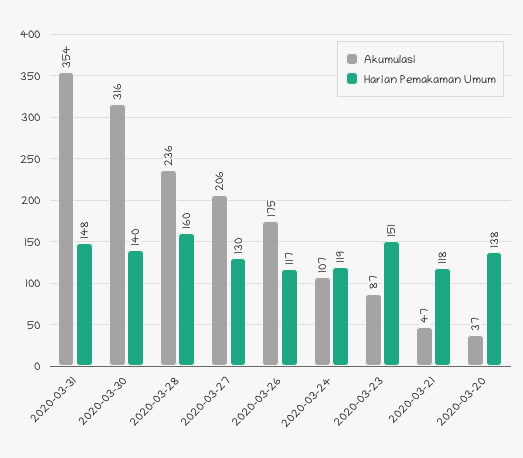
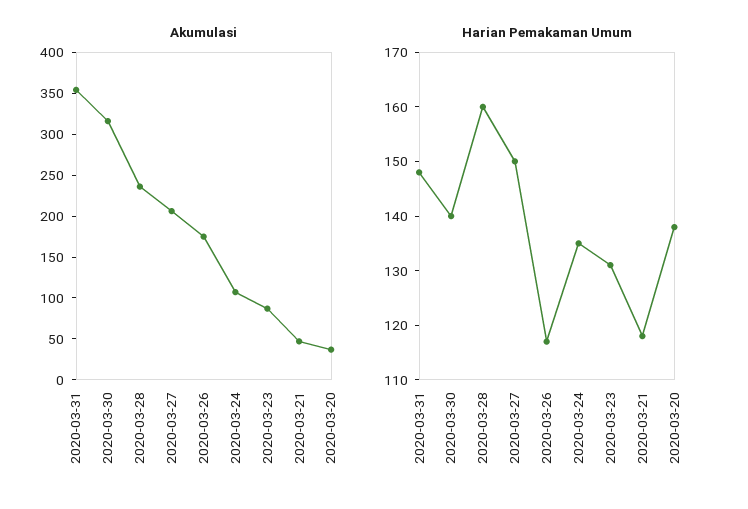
  {
    "Akumulasi": {
      "2020-03-31": 354,
      "2020-03-30": 316,
      "2020-03-28": 236,
      "2020-03-27": 206,
      "2020-03-26": 175,
      "2020-03-24": 107,
      "2020-03-23": 87,
      "2020-03-21": 47,
      "2020-03-20": 37
    },
    "Harian Pemakaman Umum": {
      "2020-03-31": 148,
      "2020-03-30": 140,
      "2020-03-28": 160,
-     "2020-03-27": 130,
+     "2020-03-27": 150,
      "2020-03-26": 117,
-     "2020-03-24": 119,
+     "2020-03-24": 135,
-     "2020-03-23": 151,
+     "2020-03-23": 130,
      "2020-03-21": 118,
      "2020-03-20": 138
    }
  }

